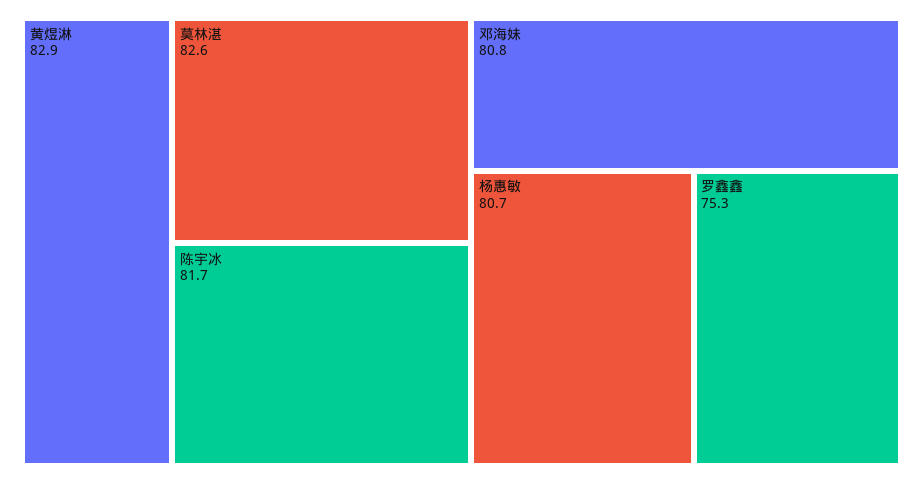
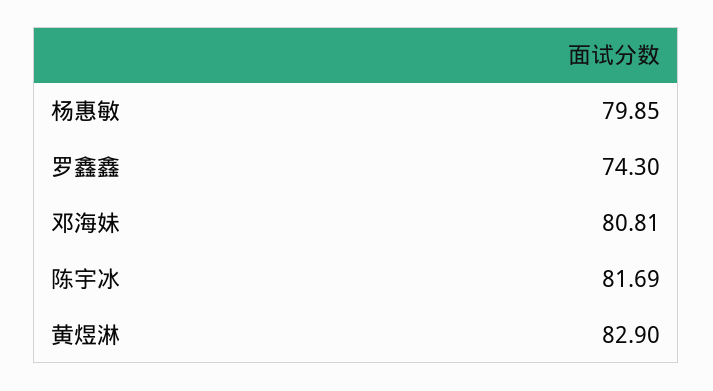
  {
    "黄煜淋": 82.9,
-   "莫林湛": 82.6,
    "陈宇冰": 81.69,
    "邓海妹": 80.81,
-   "杨惠敏": 80.7,
+   "杨惠敏": 79.85,
-   "罗鑫鑫": 75.3
+   "罗鑫鑫": 74.3
  }

